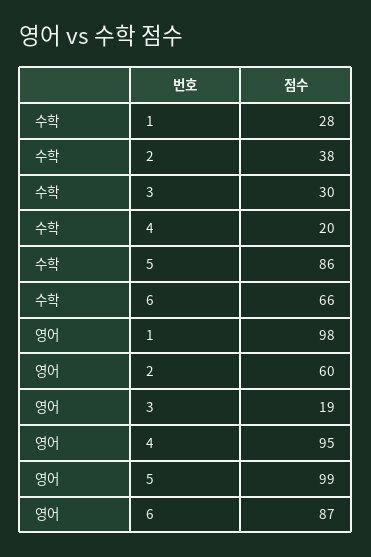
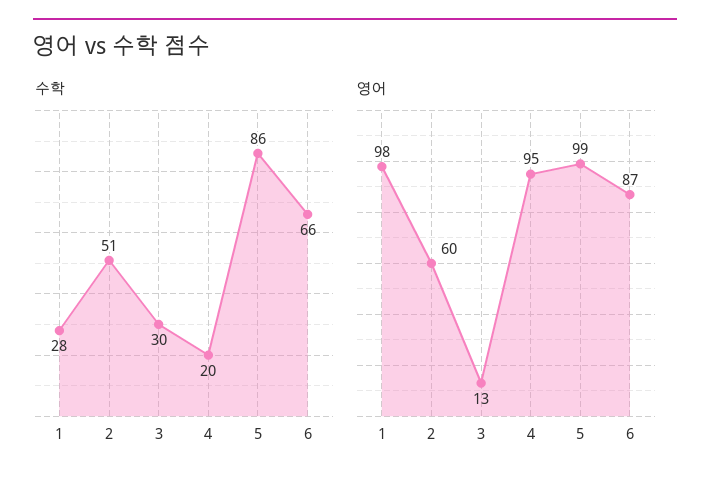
  {
    "수학": {
      "1": 28,
-     "2": 38,
+     "2": 51,
      "3": 30,
      "4": 20,
      "5": 86,
      "6": 66
    },
    "영어": {
      "1": 98,
      "2": 60,
-     "3": 19,
+     "3": 13,
      "4": 95,
      "5": 99,
      "6": 87
    }
  }

